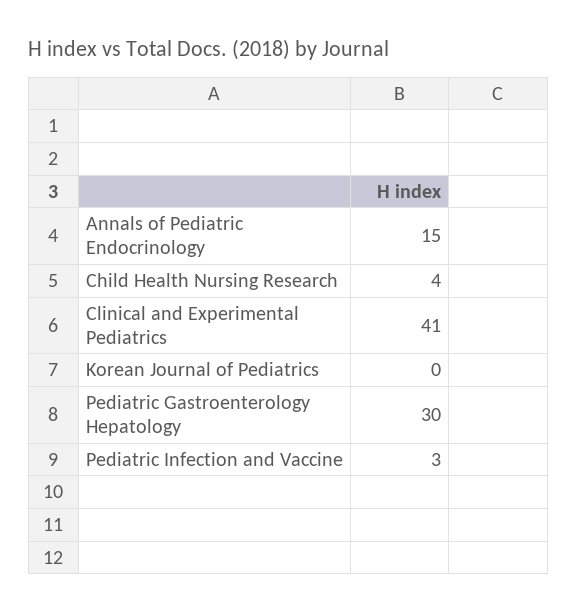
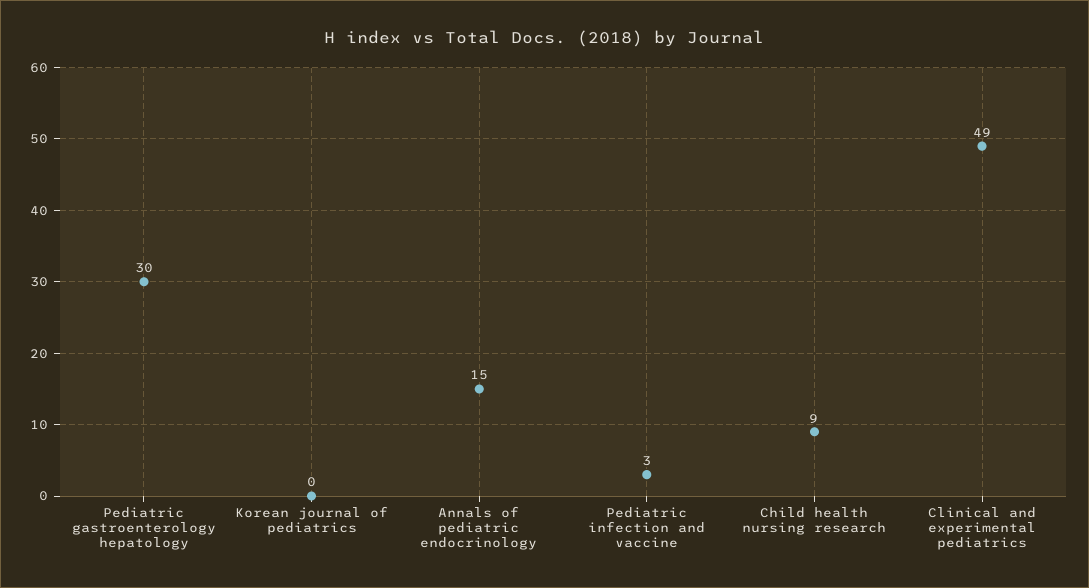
  {
    "Annals of Pediatric Endocrinology": 15,
-   "Child Health Nursing Research": 4,
+   "Child Health Nursing Research": 9,
-   "Clinical and Experimental Pediatrics": 41,
+   "Clinical and Experimental Pediatrics": 49,
    "Korean Journal of Pediatrics": 0,
    "Pediatric Gastroenterology Hepatology": 30,
    "Pediatric Infection and Vaccine": 3
  }

